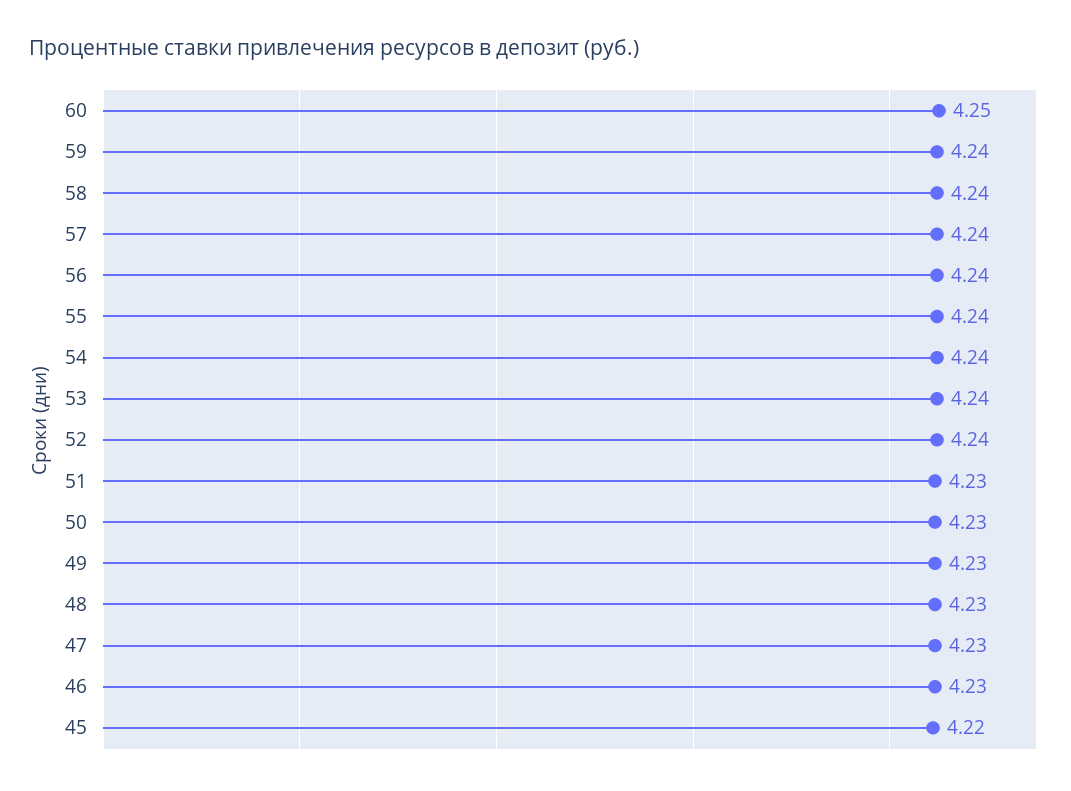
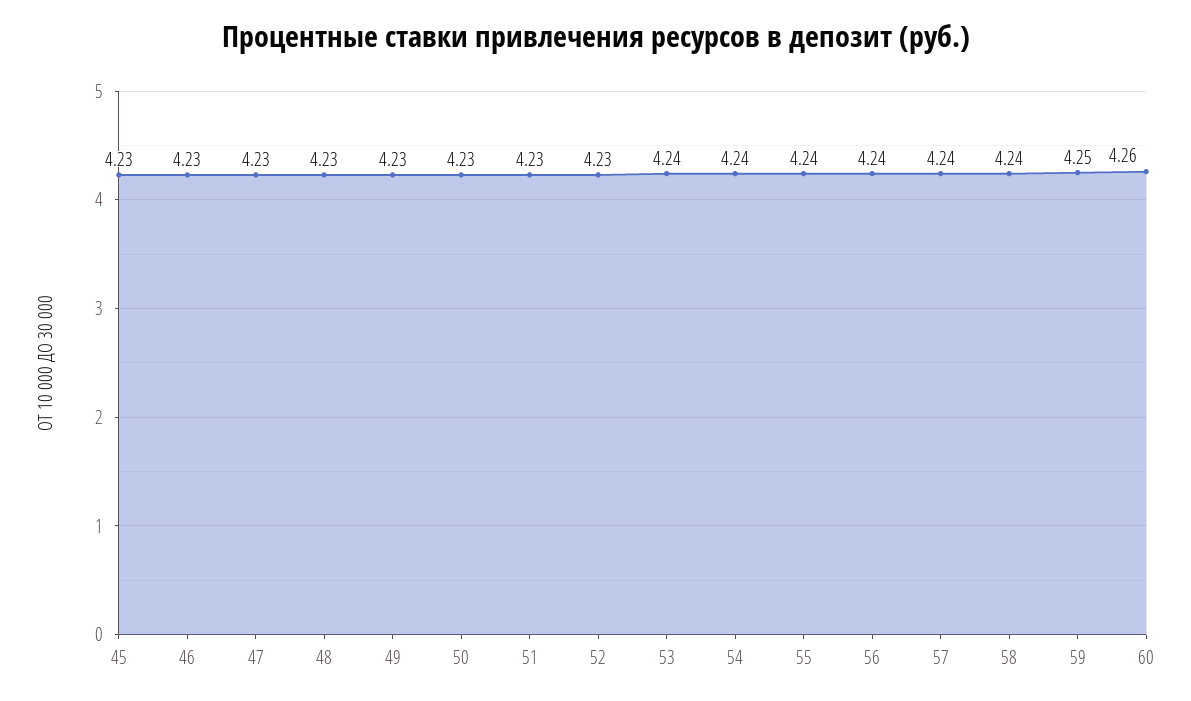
  {
-   "60": 4.25,
+   "60": 4.26,
-   "59": 4.24,
+   "59": 4.25,
    "58": 4.24,
    "57": 4.24,
    "56": 4.24,
    "55": 4.24,
    "54": 4.24,
    "53": 4.24,
-   "52": 4.24,
+   "52": 4.23,
    "51": 4.23,
    "50": 4.23,
    "49": 4.23,
    "48": 4.23,
    "47": 4.23,
    "46": 4.23,
-   "45": 4.22
+   "45": 4.23
  }

